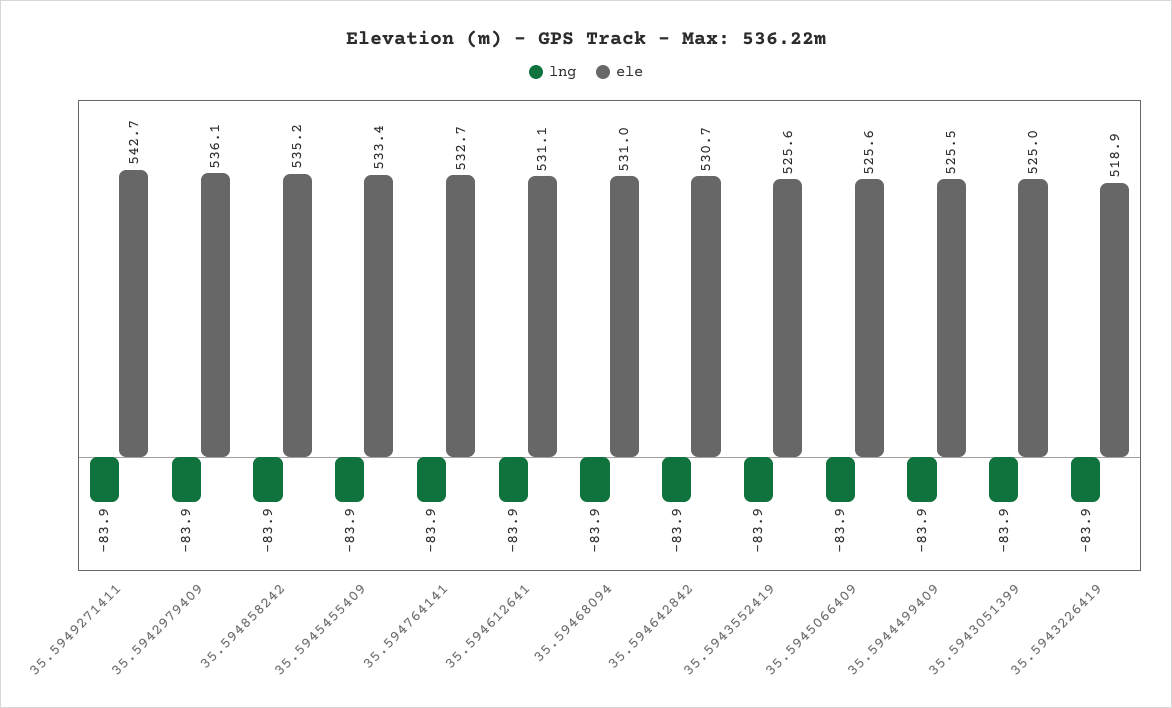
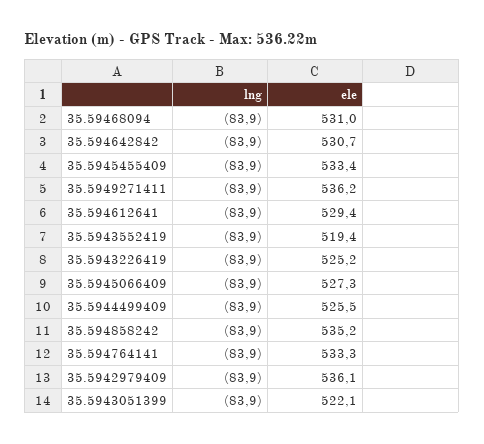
  {
    "lng": {
      "35.5949271411": -83.9,
      "35.5942979409": -83.9,
      "35.594858242": -83.9,
      "35.5945455409": -83.9,
      "35.594764141": -83.9,
      "35.594612641": -83.9,
      "35.59468094": -83.9,
      "35.594642842": -83.9,
      "35.5943552419": -83.9,
      "35.5945066409": -83.9,
      "35.5944499409": -83.9,
      "35.5943051399": -83.9,
      "35.5943226419": -83.9
    },
    "ele": {
-     "35.5949271411": 542.7,
+     "35.5949271411": 536.2,
      "35.5942979409": 536.1,
      "35.594858242": 535.2,
      "35.5945455409": 533.4,
-     "35.594764141": 532.7,
+     "35.594764141": 533.3,
-     "35.594612641": 531.1,
+     "35.594612641": 529.4,
      "35.59468094": 531,
      "35.594642842": 530.7,
-     "35.5943552419": 525.6,
+     "35.5943552419": 519.4,
-     "35.5945066409": 525.6,
+     "35.5945066409": 527.3,
      "35.5944499409": 525.5,
-     "35.5943051399": 525,
+     "35.5943051399": 522.1,
-     "35.5943226419": 518.9
+     "35.5943226419": 525.2
    }
  }

